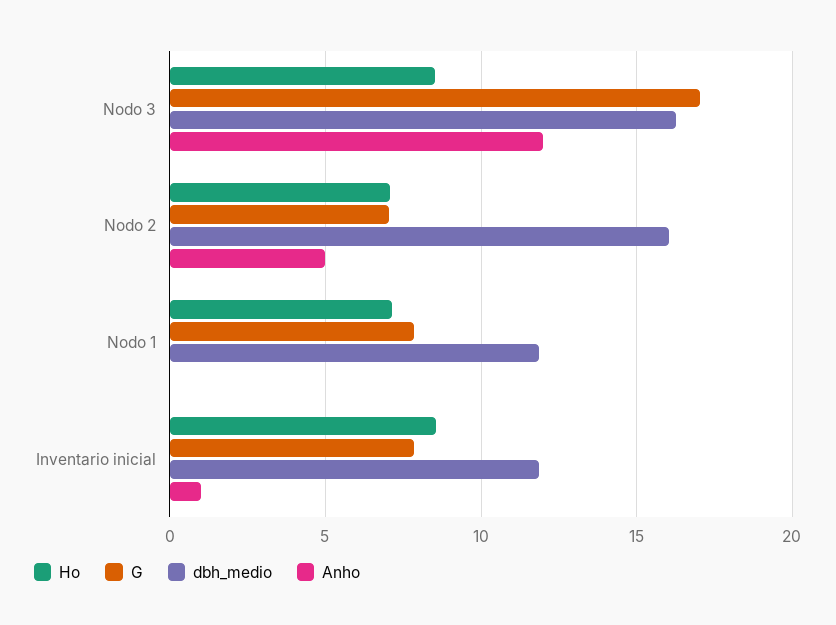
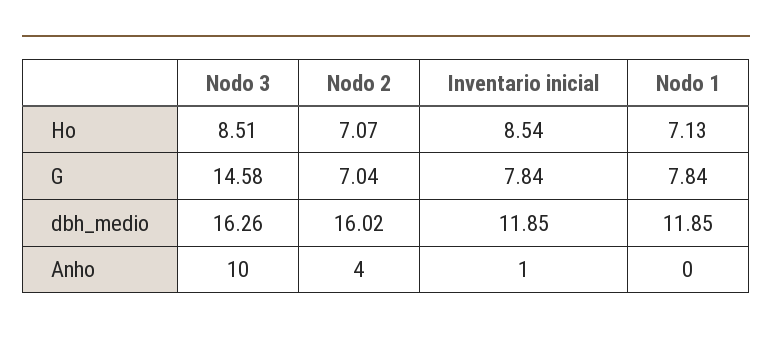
  {
    "Ho": {
      "Nodo 3": 8.51,
      "Nodo 2": 7.07,
      "Nodo 1": 7.13,
      "Inventario inicial": 8.54
    },
    "G": {
-     "Nodo 3": 17,
+     "Nodo 3": 14.58,
      "Nodo 2": 7.04,
      "Nodo 1": 7.84,
      "Inventario inicial": 7.84
    },
    "dbh_medio": {
      "Nodo 3": 16.26,
      "Nodo 2": 16.02,
      "Nodo 1": 11.85,
      "Inventario inicial": 11.85
    },
    "Anho": {
-     "Nodo 3": 12,
+     "Nodo 3": 10,
-     "Nodo 2": 5,
+     "Nodo 2": 4,
      "Nodo 1": 0,
      "Inventario inicial": 1
    }
  }

